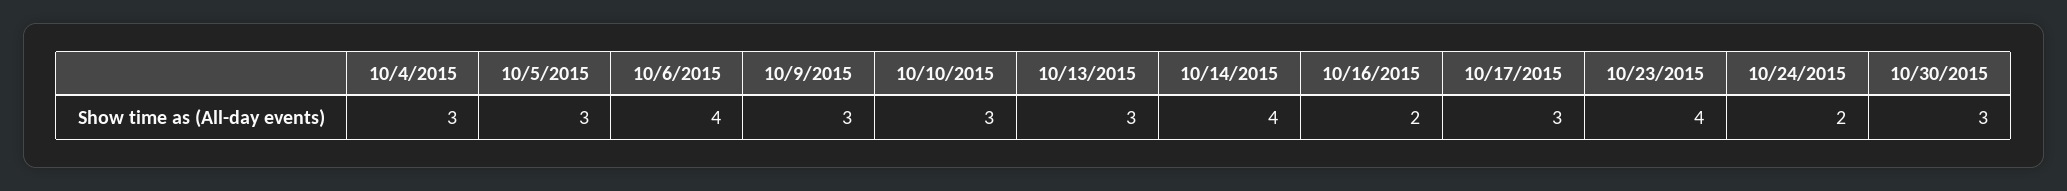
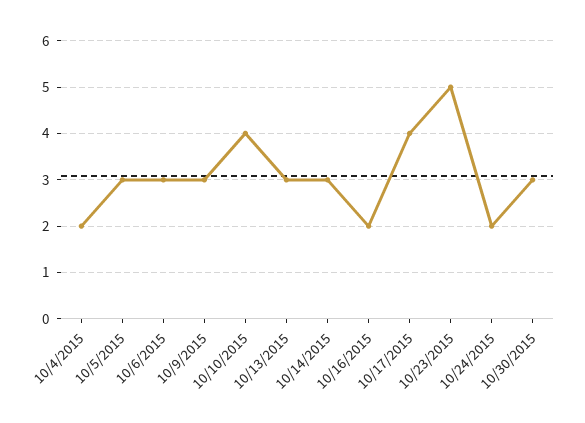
  {
-   "10/4/2015": 3,
+   "10/4/2015": 2,
    "10/5/2015": 3,
-   "10/6/2015": 4,
+   "10/6/2015": 3,
    "10/9/2015": 3,
-   "10/10/2015": 3,
+   "10/10/2015": 4,
    "10/13/2015": 3,
-   "10/14/2015": 4,
+   "10/14/2015": 3,
    "10/16/2015": 2,
-   "10/17/2015": 3,
+   "10/17/2015": 4,
-   "10/23/2015": 4,
+   "10/23/2015": 5,
    "10/24/2015": 2,
    "10/30/2015": 3
  }

